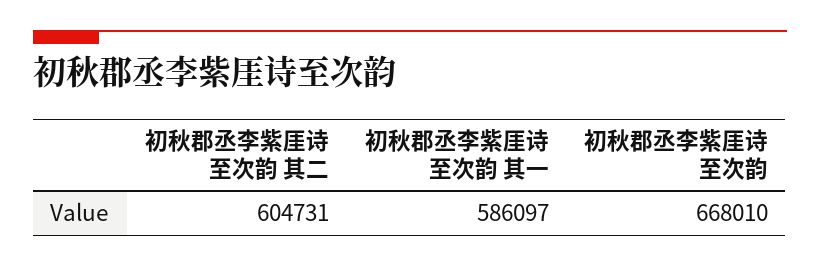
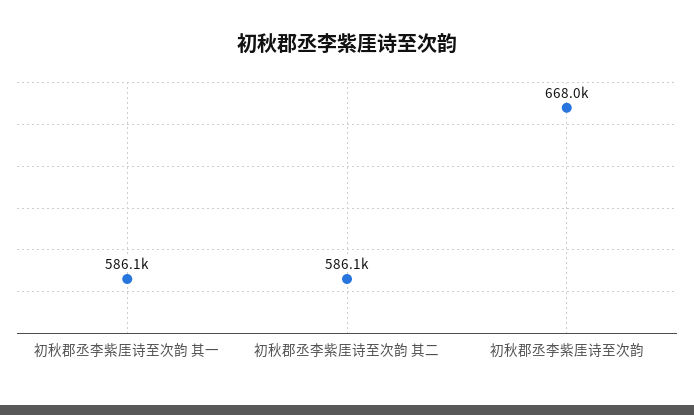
  {
-   "初秋郡丞李紫厓诗至次韵 其二": 604731,
+   "初秋郡丞李紫厓诗至次韵 其二": 586100,
    "初秋郡丞李紫厓诗至次韵 其一": 586097,
    "初秋郡丞李紫厓诗至次韵": 668010
  }

